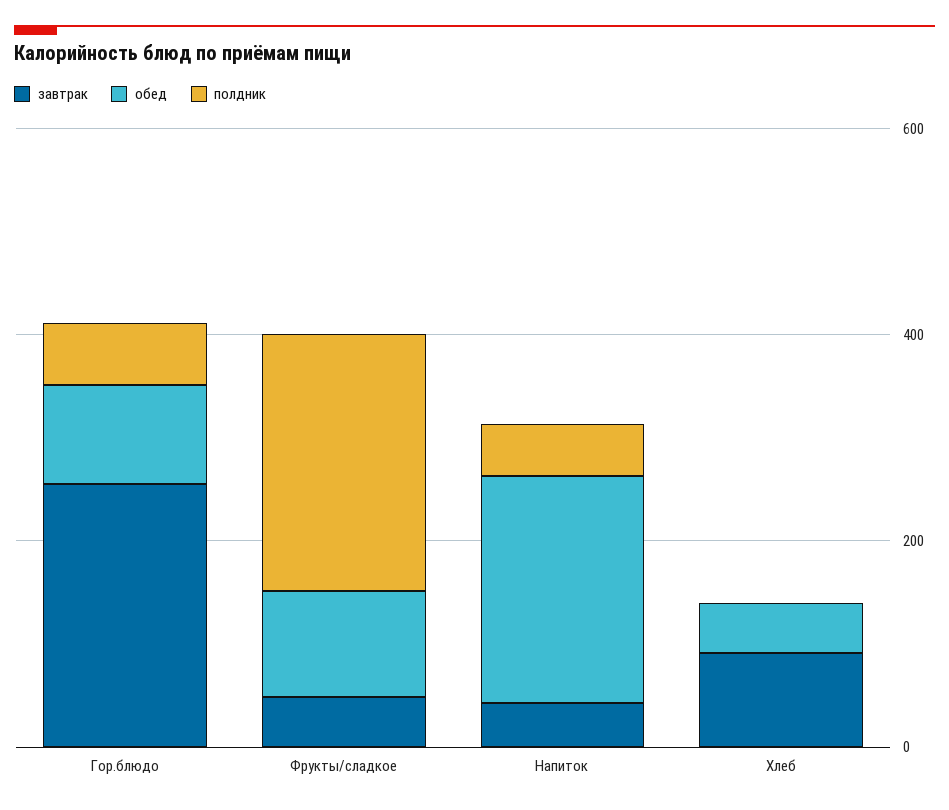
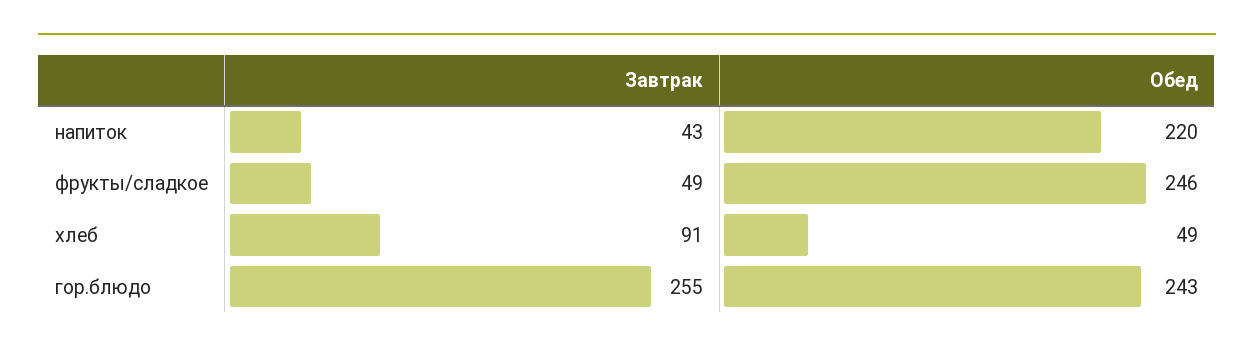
  {
    "завтрак": {
      "Гор.блюдо": 255,
      "Фрукты/сладкое": 49,
      "Напиток": 43,
      "Хлеб": 91
    },
    "обед": {
-     "Гор.блюдо": 100,
+     "Гор.блюдо": 243,
-     "Фрукты/сладкое": 100,
+     "Фрукты/сладкое": 246,
      "Напиток": 220,
      "Хлеб": 49
-   },
+   }
-   "полдник": {
-     "Гор.блюдо": 50,
-     "Фрукты/сладкое": 250,
-     "Напиток": 50,
-     "Хлеб": 0
-   }
  }

